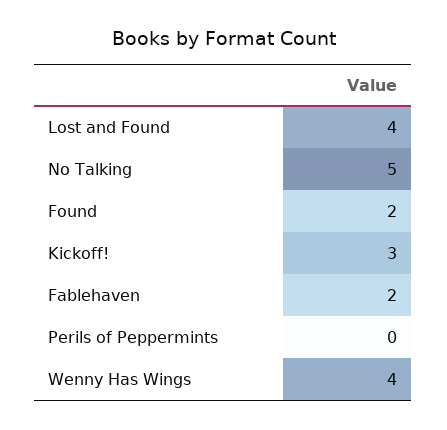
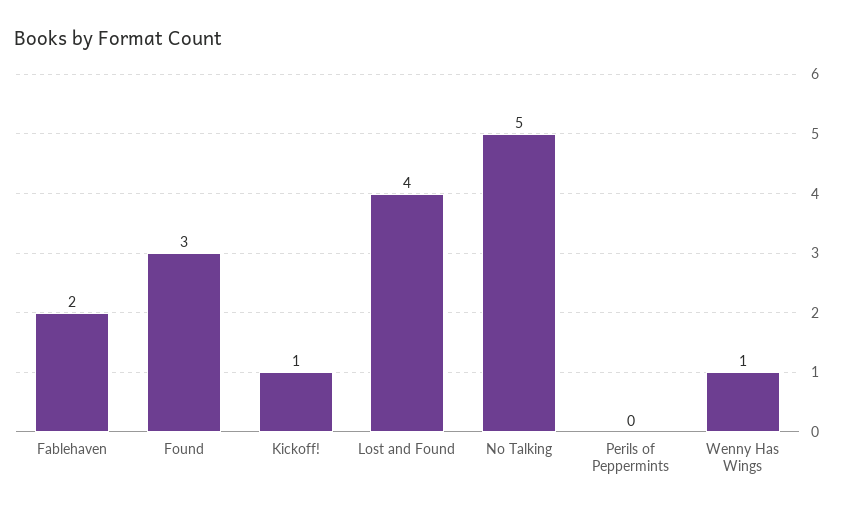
  {
    "Lost and Found": 4,
    "No Talking": 5,
-   "Found": 2,
+   "Found": 3,
-   "Kickoff!": 3,
+   "Kickoff!": 1,
    "Fablehaven": 2,
    "Perils of Peppermints": 0,
-   "Wenny Has Wings": 4
+   "Wenny Has Wings": 1
  }

